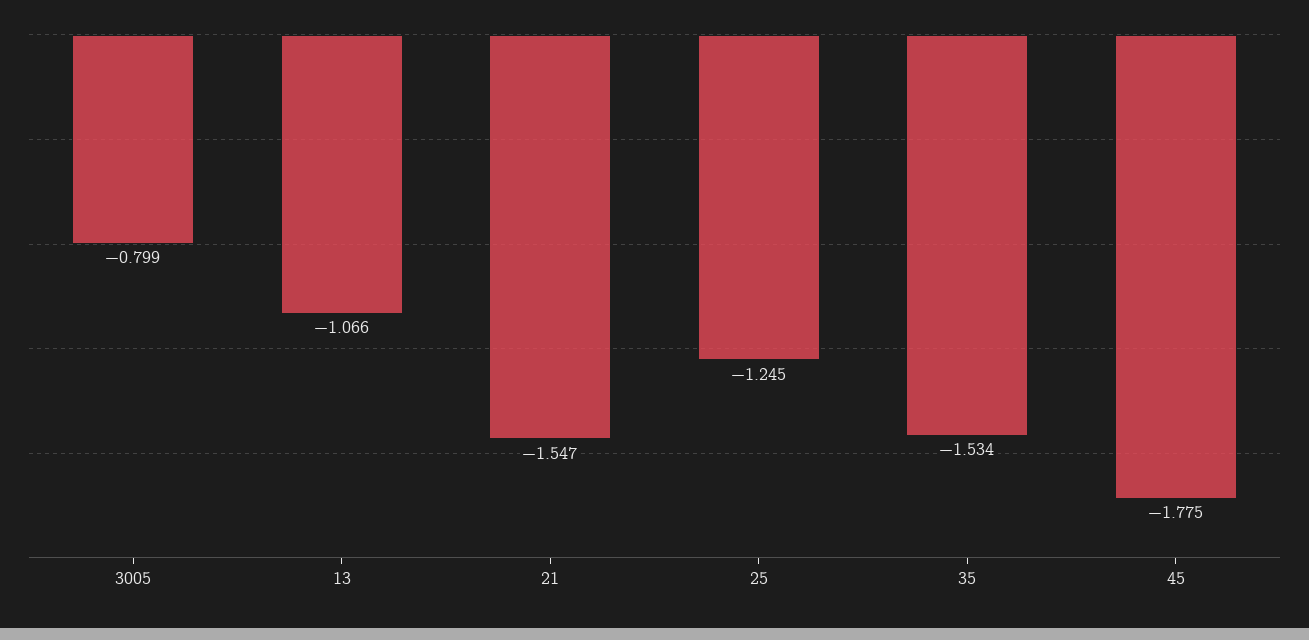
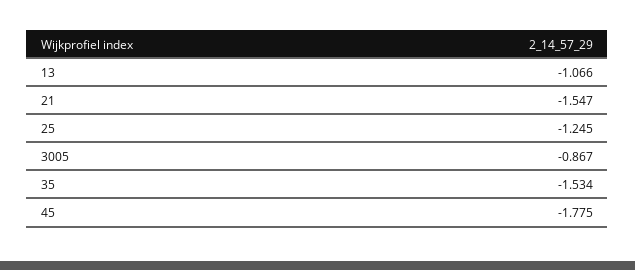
  {
-   "3005": -0.799,
+   "3005": -0.867,
    "13": -1.066,
    "21": -1.547,
    "25": -1.245,
    "35": -1.534,
    "45": -1.775
  }

